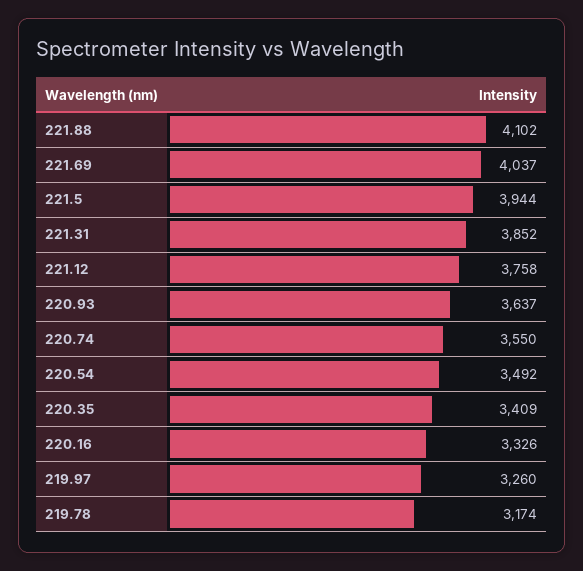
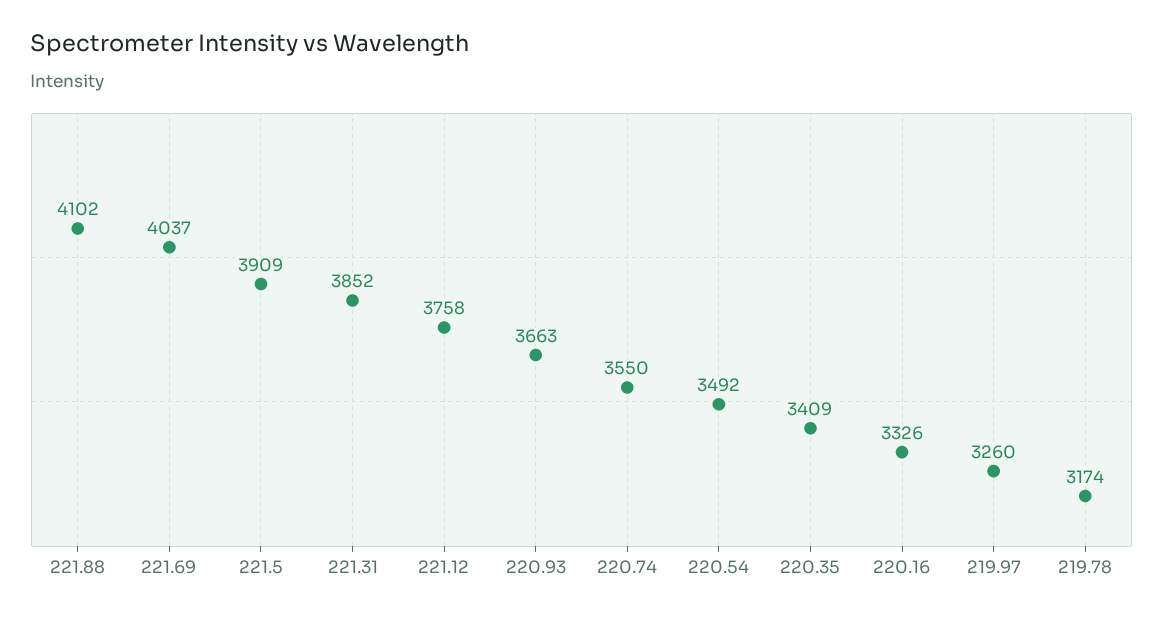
  {
    "221.88": 4102,
    "221.69": 4037,
-   "221.5": 3944,
+   "221.5": 3909,
    "221.31": 3852,
    "221.12": 3758,
-   "220.93": 3637,
+   "220.93": 3663,
    "220.74": 3550,
    "220.54": 3492,
    "220.35": 3409,
    "220.16": 3326,
    "219.97": 3260,
    "219.78": 3174
  }

